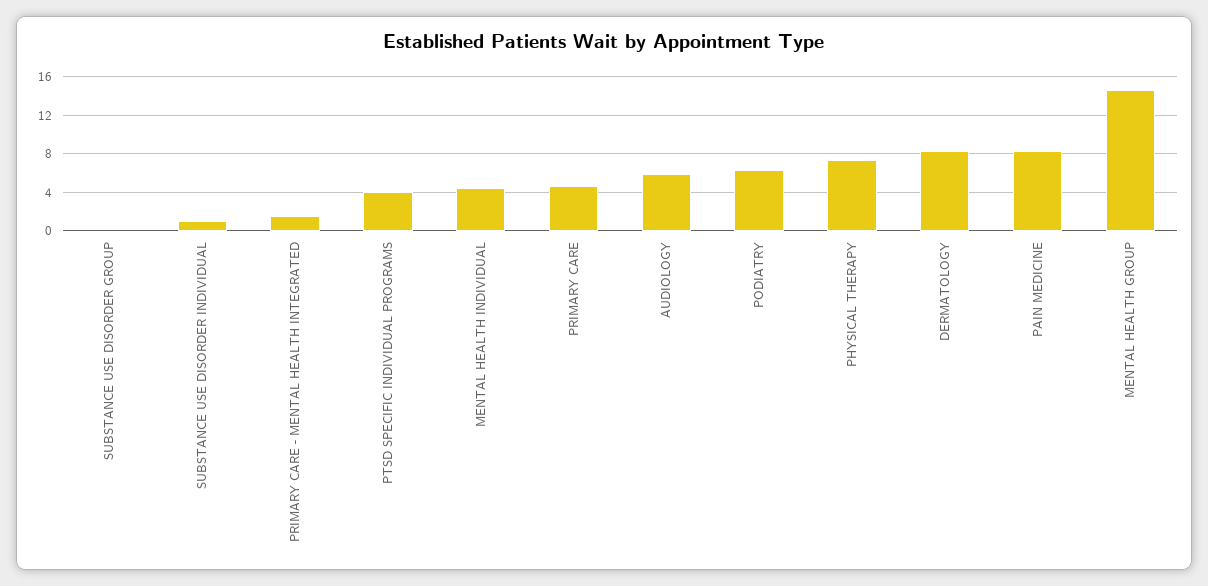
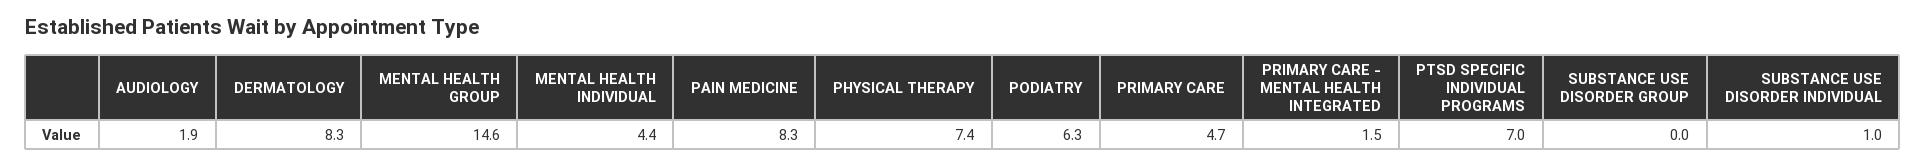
  {
    "SUBSTANCE USE DISORDER GROUP": 0,
    "SUBSTANCE USE DISORDER INDIVIDUAL": 1,
    "PRIMARY CARE - MENTAL HEALTH INTEGRATED": 1.5,
-   "PTSD SPECIFIC INDIVIDUAL PROGRAMS": 4,
+   "PTSD SPECIFIC INDIVIDUAL PROGRAMS": 7,
    "MENTAL HEALTH INDIVIDUAL": 4.4,
    "PRIMARY CARE": 4.7,
-   "AUDIOLOGY": 6,
+   "AUDIOLOGY": 1.9,
    "PODIATRY": 6.3,
    "PHYSICAL THERAPY": 7.4,
    "DERMATOLOGY": 8.3,
    "PAIN MEDICINE": 8.3,
    "MENTAL HEALTH GROUP": 14.6
  }

